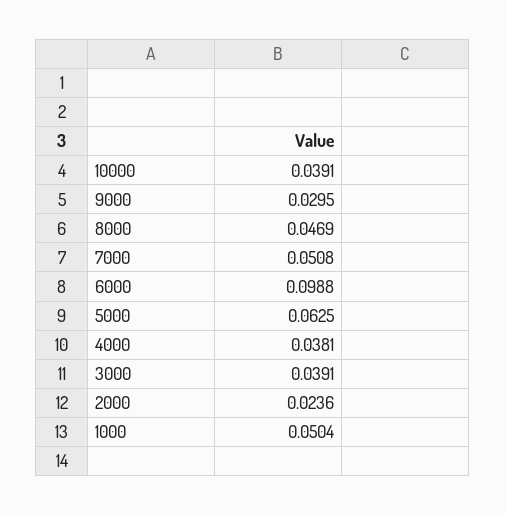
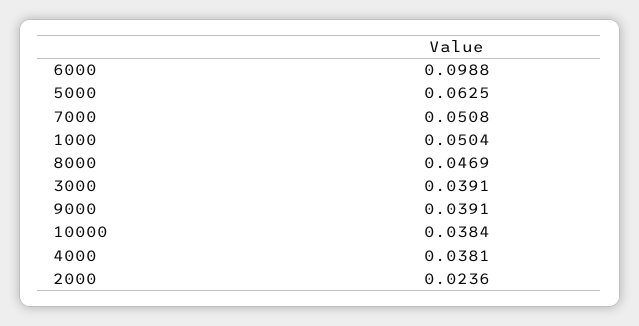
  {
-   "10000": 0.0391,
+   "10000": 0.0384,
-   "9000": 0.0295,
+   "9000": 0.0391,
    "8000": 0.0469,
    "7000": 0.0508,
    "6000": 0.0988,
    "5000": 0.0625,
    "4000": 0.0381,
    "3000": 0.0391,
    "2000": 0.0236,
    "1000": 0.0504
  }

